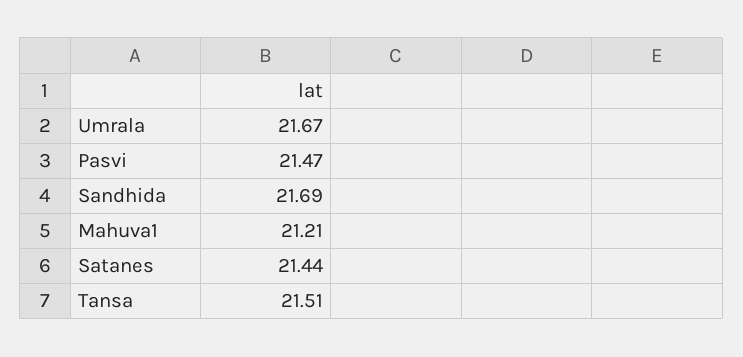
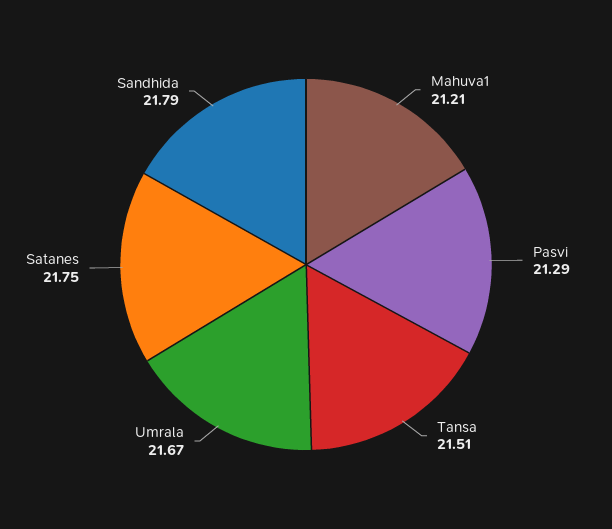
  {
    "Umrala": 21.67,
-   "Pasvi": 21.47,
+   "Pasvi": 21.29,
-   "Sandhida": 21.69,
+   "Sandhida": 21.79,
    "Mahuva1": 21.21,
-   "Satanes": 21.44,
+   "Satanes": 21.75,
    "Tansa": 21.51
  }

